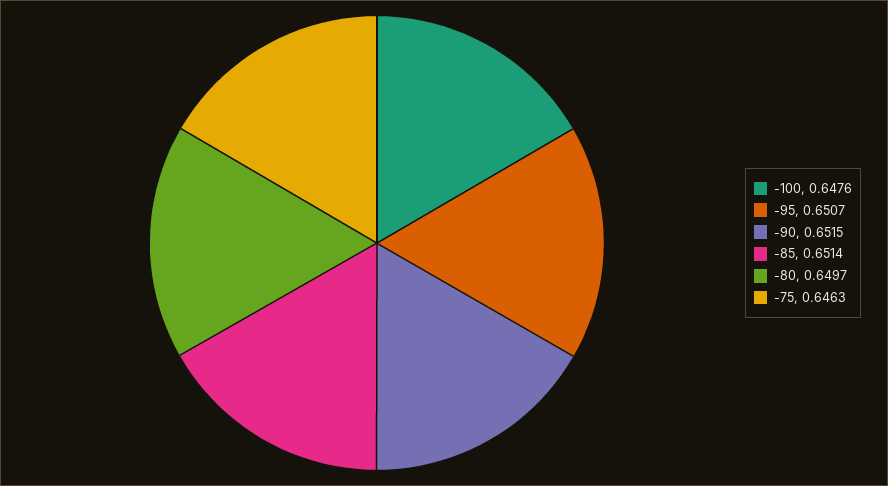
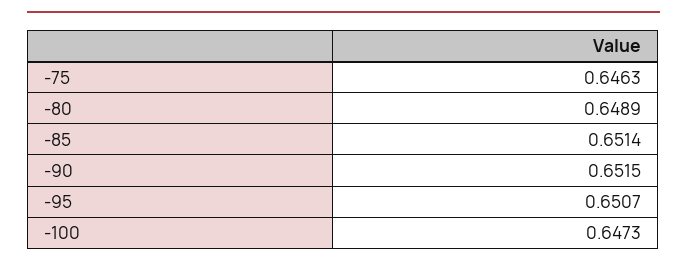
  {
-   "-100": 0.6476,
+   "-100": 0.6473,
    "-95": 0.6507,
    "-90": 0.6515,
    "-85": 0.6514,
-   "-80": 0.6497,
+   "-80": 0.6489,
    "-75": 0.6463
  }

